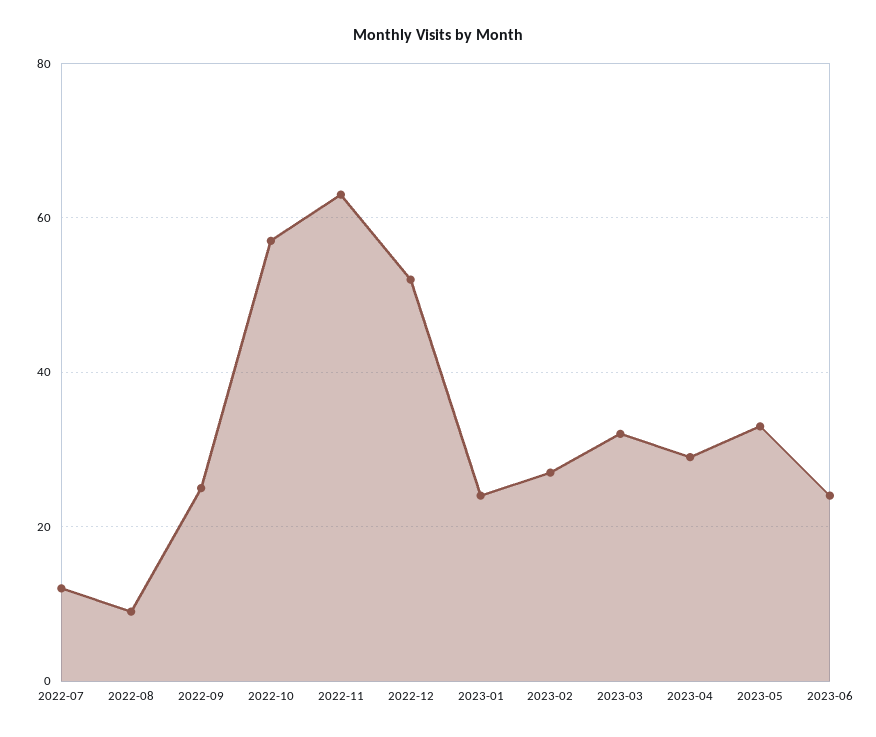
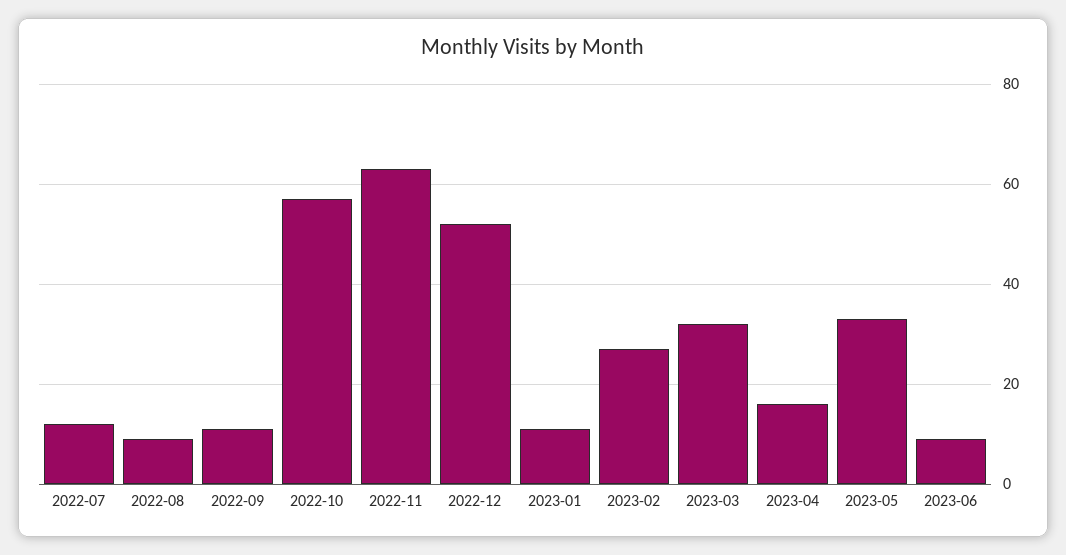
  {
    "2022-07": 10,
    "2022-08": 10,
-   "2022-09": 25,
+   "2022-09": 10,
    "2022-10": 55,
    "2022-11": 65,
    "2022-12": 50,
-   "2023-01": 25,
+   "2023-01": 10,
    "2023-02": 25,
    "2023-03": 30,
-   "2023-04": 30,
+   "2023-04": 15,
    "2023-05": 35,
-   "2023-06": 25
+   "2023-06": 10
  }

